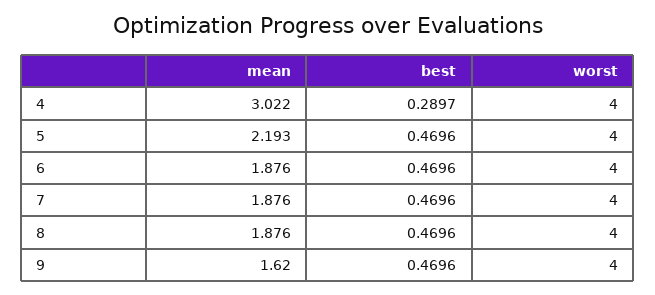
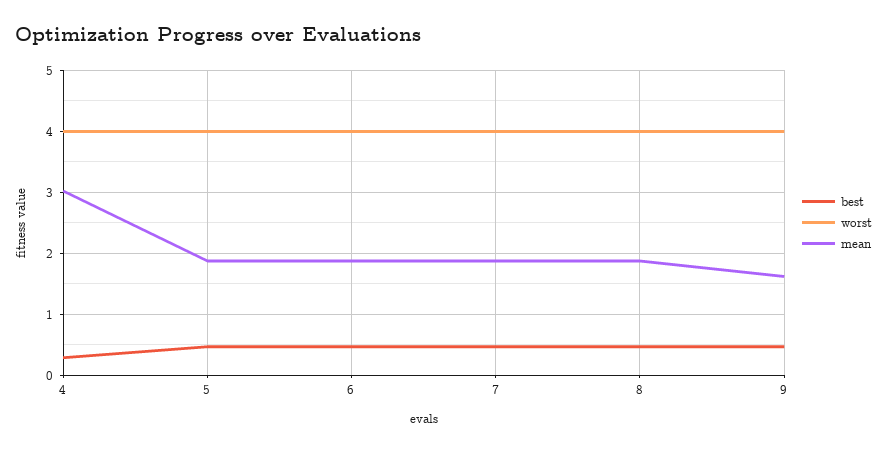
  {
    "mean": {
      "4": 3.022,
-     "5": 2.193,
+     "5": 1.9,
      "6": 1.876,
      "7": 1.876,
      "8": 1.876,
      "9": 1.62
    },
    "best": {
      "4": 0.2897,
      "5": 0.4696,
      "6": 0.4696,
      "7": 0.4696,
      "8": 0.4696,
      "9": 0.4696
    },
    "worst": {
      "4": 4,
      "5": 4,
      "6": 4,
      "7": 4,
      "8": 4,
      "9": 4
    }
  }

